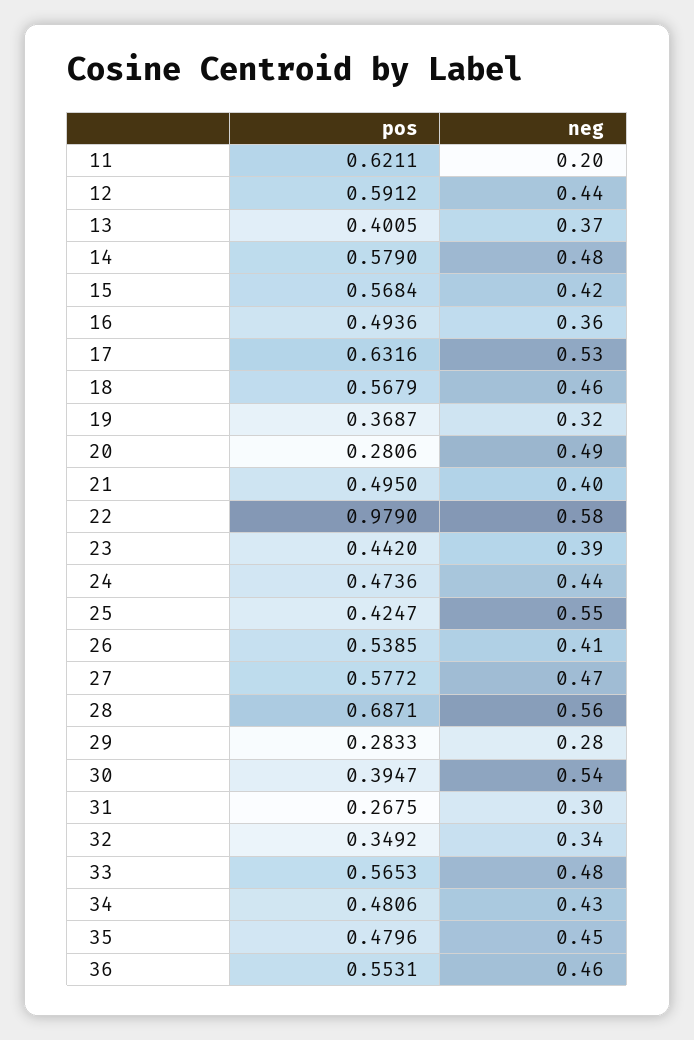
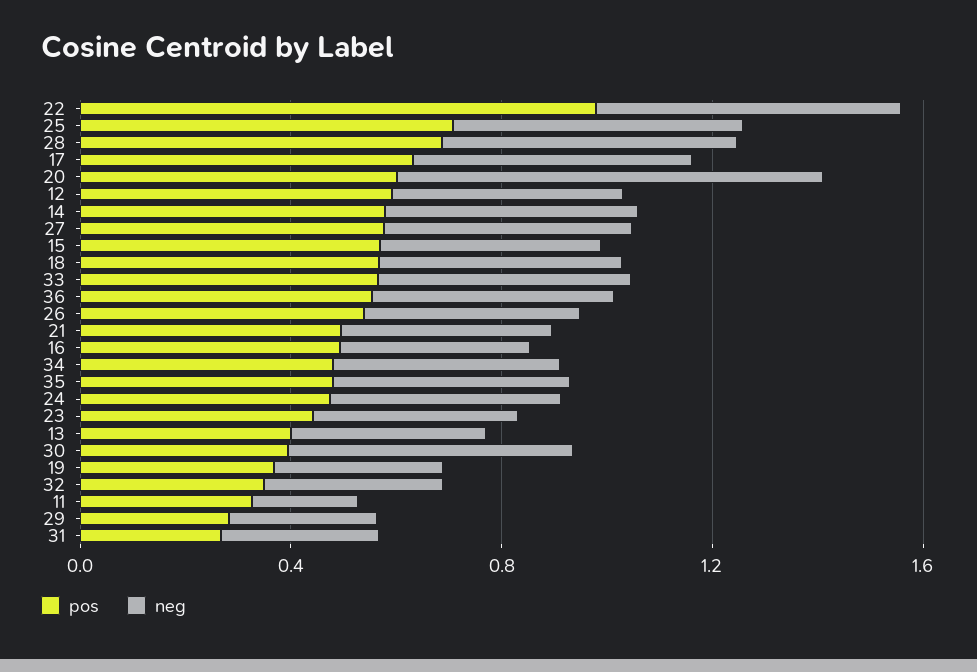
  {
    "pos": {
-     "11": 0.6211,
+     "11": 0.3,
      "12": 0.5912,
      "13": 0.4005,
      "14": 0.579,
      "15": 0.5684,
      "16": 0.4936,
      "17": 0.6316,
      "18": 0.5679,
      "19": 0.3687,
-     "20": 0.2806,
+     "20": 0.6,
      "21": 0.495,
      "22": 0.979,
      "23": 0.442,
      "24": 0.4736,
-     "25": 0.4247,
+     "25": 0.7,
      "26": 0.5385,
      "27": 0.5772,
      "28": 0.6871,
      "29": 0.2833,
      "30": 0.3947,
      "31": 0.2675,
      "32": 0.3492,
      "33": 0.5653,
      "34": 0.4806,
      "35": 0.4796,
      "36": 0.5531
    },
    "neg": {
      "11": 0.2,
      "12": 0.44,
      "13": 0.37,
      "14": 0.48,
      "15": 0.42,
      "16": 0.36,
      "17": 0.53,
      "18": 0.46,
      "19": 0.32,
-     "20": 0.49,
+     "20": 0.8,
      "21": 0.4,
      "22": 0.58,
      "23": 0.39,
      "24": 0.44,
      "25": 0.55,
      "26": 0.41,
      "27": 0.47,
      "28": 0.56,
      "29": 0.28,
      "30": 0.54,
      "31": 0.3,
      "32": 0.34,
      "33": 0.48,
      "34": 0.43,
      "35": 0.45,
      "36": 0.46
    }
  }

